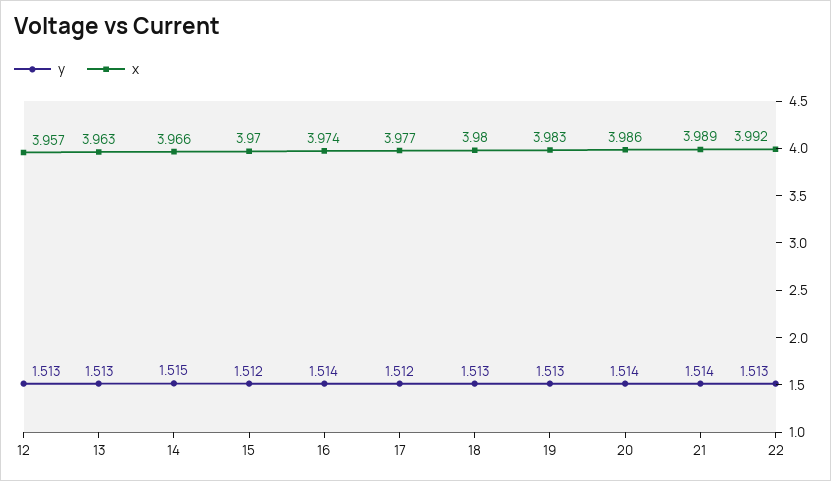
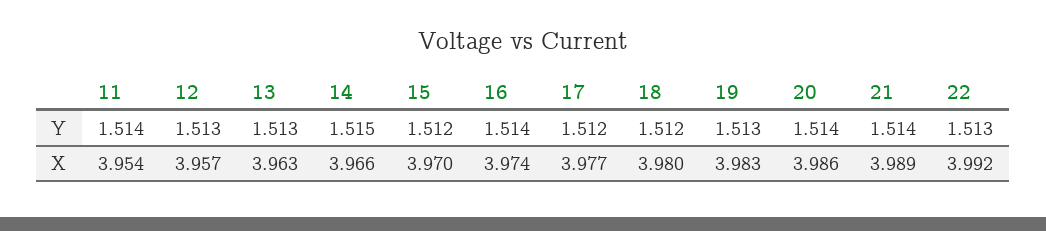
  {
    "y": {
      "12": 1.513,
      "13": 1.513,
      "14": 1.515,
      "15": 1.512,
      "16": 1.514,
      "17": 1.512,
-     "18": 1.513,
+     "18": 1.512,
      "19": 1.513,
      "20": 1.514,
      "21": 1.514,
-     "22": 1.513
+     "22": 1.513,
+     "11": 1.514
    },
    "x": {
      "12": 3.957,
      "13": 3.963,
      "14": 3.966,
      "15": 3.97,
      "16": 3.974,
      "17": 3.977,
      "18": 3.98,
      "19": 3.983,
      "20": 3.986,
      "21": 3.989,
-     "22": 3.992
+     "22": 3.992,
+     "11": 3.954
    }
  }

